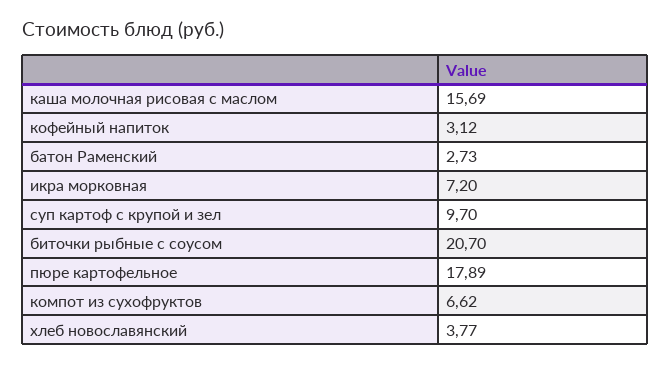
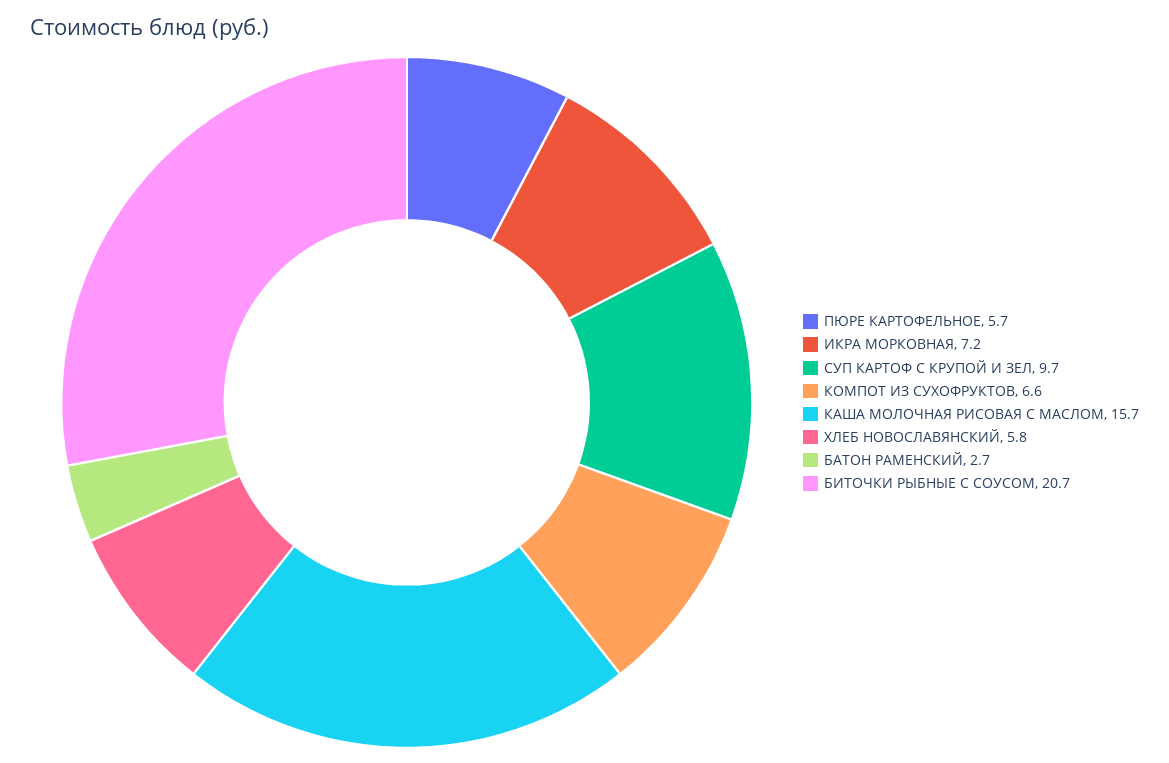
  {
    "каша молочная рисовая с маслом": 15.69,
-   "кофейный напиток": 3.12,
    "батон Раменский": 2.73,
    "икра морковная": 7.2,
    "суп картоф с крупой и зел": 9.7,
    "биточки рыбные с соусом": 20.7,
-   "пюре картофельное": 17.89,
+   "пюре картофельное": 5.7,
    "компот из сухофруктов": 6.62,
-   "хлеб новославянский": 3.77
+   "хлеб новославянский": 5.8
  }

